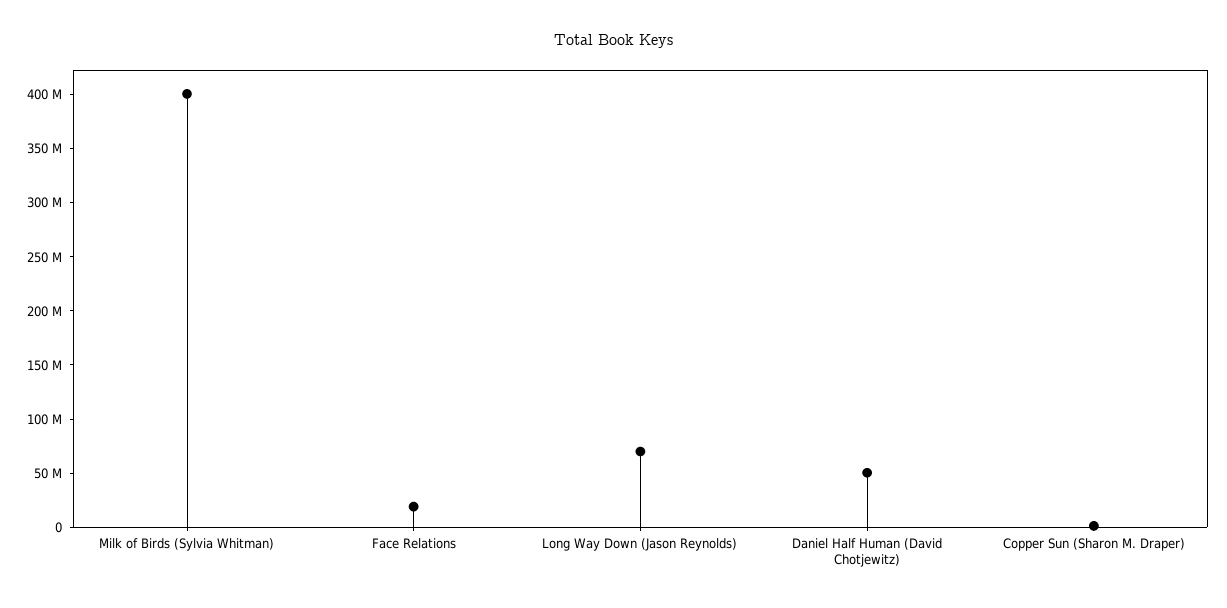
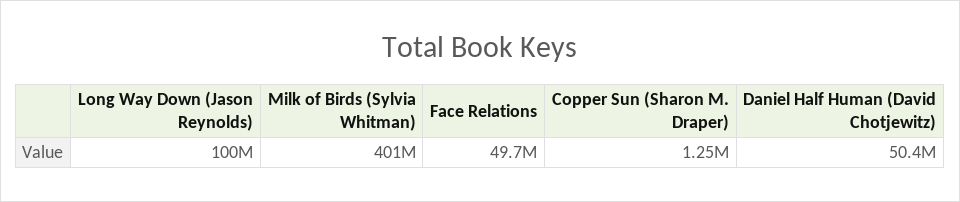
  {
    "Milk of Birds (Sylvia Whitman)": 401000000,
-   "Face Relations": 20000000,
+   "Face Relations": 49700000,
-   "Long Way Down (Jason Reynolds)": 70000000,
+   "Long Way Down (Jason Reynolds)": 100000000,
    "Daniel Half Human (David Chotjewitz)": 50400000,
    "Copper Sun (Sharon M. Draper)": 1250000
  }

